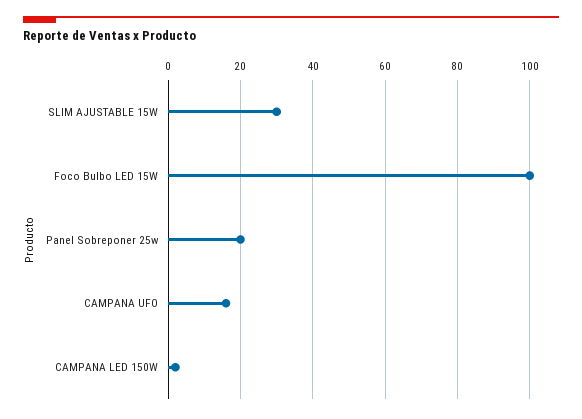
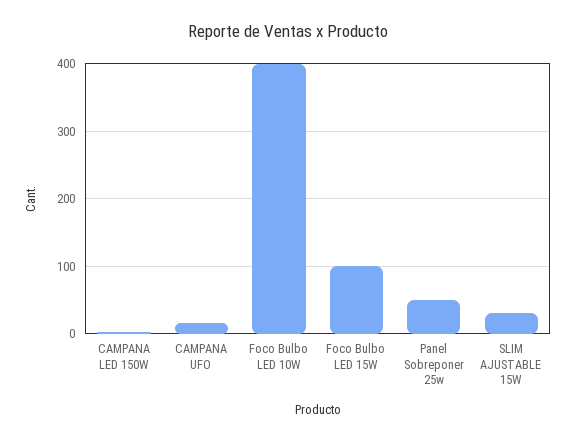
  {
    "SLIM AJUSTABLE 15W": 30,
    "Foco Bulbo LED 15W": 100,
-   "Panel Sobreponer 25w": 20,
+   "Panel Sobreponer 25w": 50,
    "CAMPANA UFO": 15,
-   "CAMPANA LED 150W": 0
+   "CAMPANA LED 150W": 0,
+   "Foco Bulbo LED 10W": 400
  }

